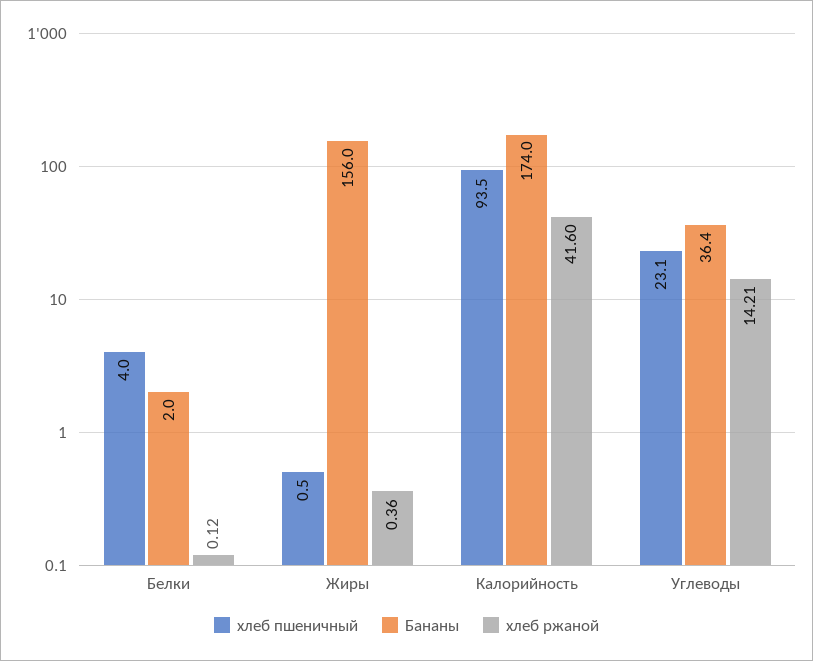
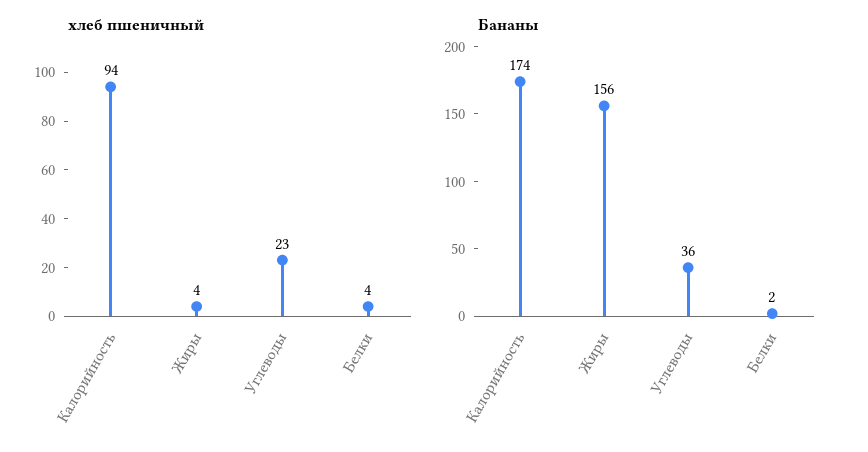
  {
    "хлеб пшеничный": {
      "Белки": 4,
-     "Жиры": 0.5,
+     "Жиры": 4,
      "Калорийность": 93.5,
      "Углеводы": 23.1
    },
    "Бананы": {
      "Белки": 2,
      "Жиры": 156,
      "Калорийность": 174,
      "Углеводы": 36.4
-   },
+   }
-   "хлеб ржаной": {
-     "Белки": 0.12,
-     "Жиры": 0.36,
-     "Калорийность": 41.6,
-     "Углеводы": 14.21
-   }
  }

